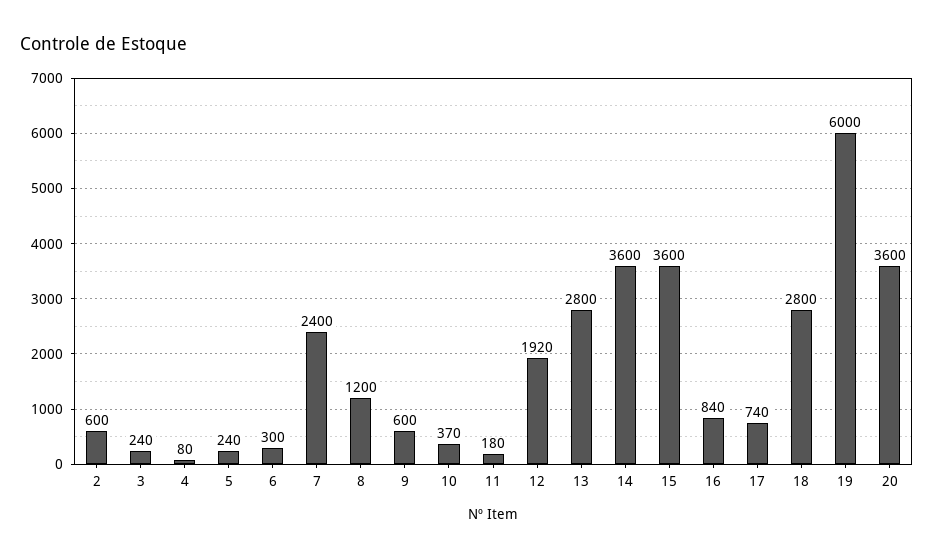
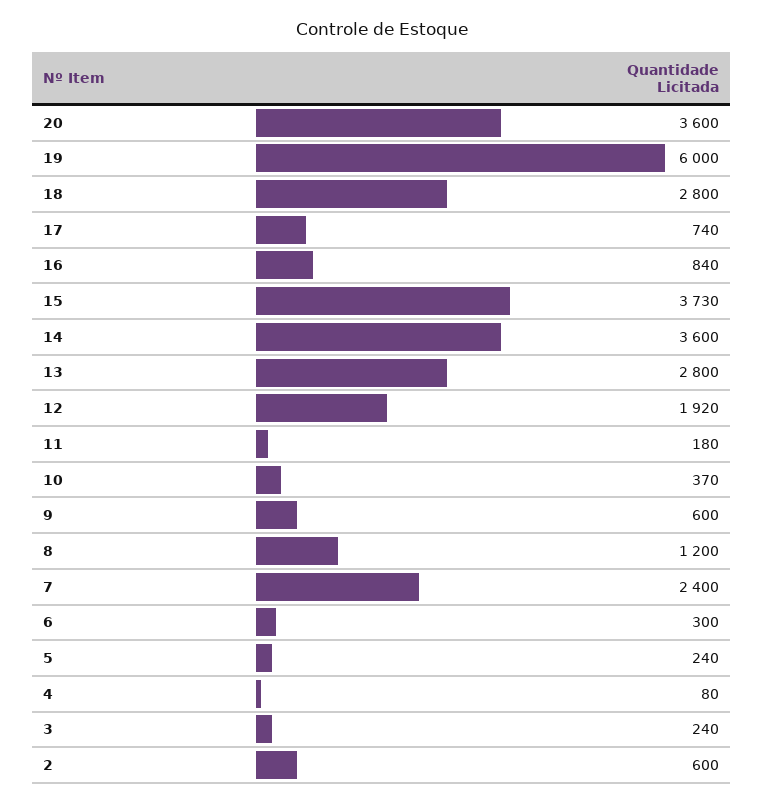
  {
    "2": 600,
    "3": 240,
    "4": 80,
    "5": 240,
    "6": 300,
    "7": 2400,
    "8": 1200,
    "9": 600,
    "10": 370,
    "11": 180,
    "12": 1920,
    "13": 2800,
    "14": 3600,
-   "15": 3600,
+   "15": 3730,
    "16": 840,
    "17": 740,
    "18": 2800,
    "19": 6000,
    "20": 3600
  }

